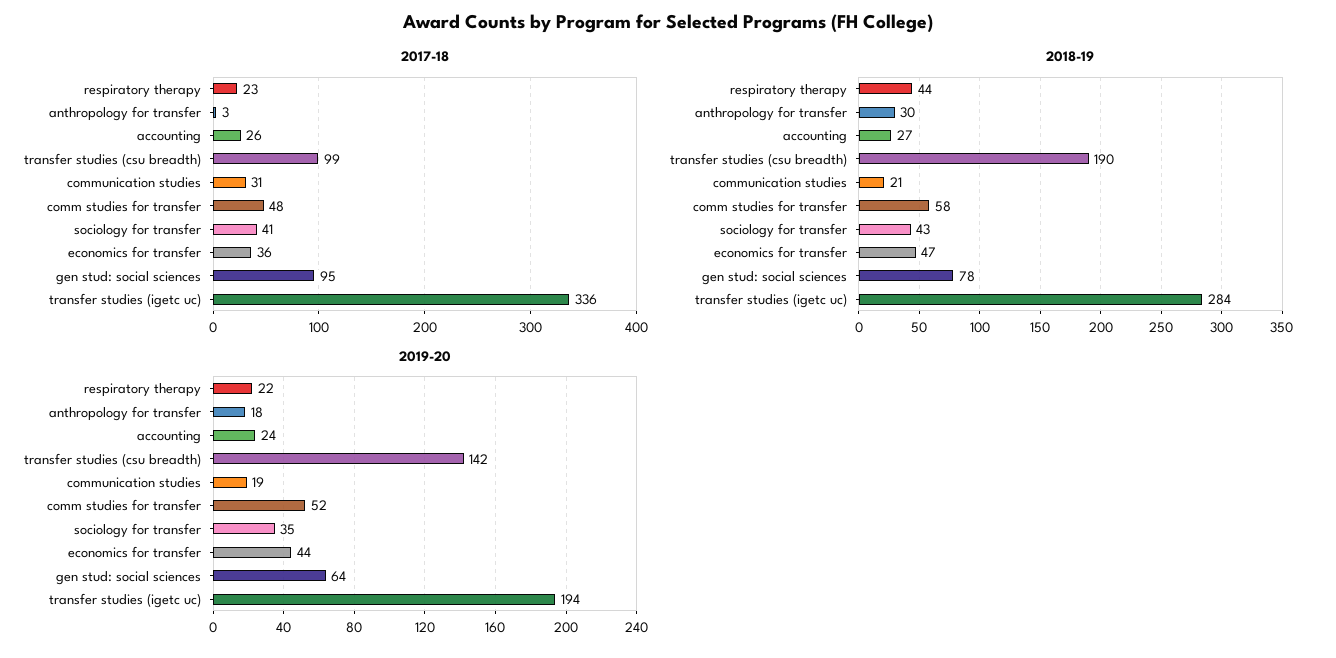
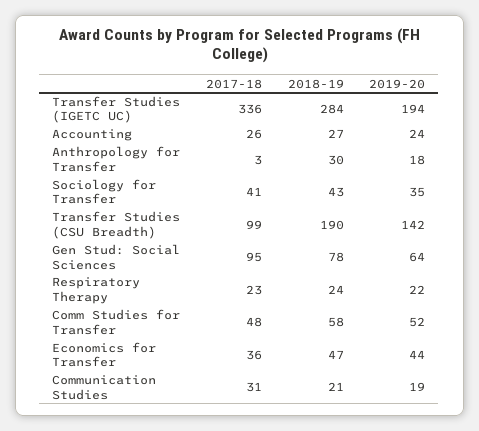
  {
    "2017-18": {
      "respiratory therapy": 23,
      "anthropology for transfer": 3,
      "accounting": 26,
      "transfer studies (csu breadth)": 99,
      "communication studies": 31,
      "comm studies for transfer": 48,
      "sociology for transfer": 41,
      "economics for transfer": 36,
      "gen stud: social sciences": 95,
      "transfer studies (igetc uc)": 336
    },
    "2018-19": {
-     "respiratory therapy": 44,
+     "respiratory therapy": 24,
      "anthropology for transfer": 30,
      "accounting": 27,
      "transfer studies (csu breadth)": 190,
      "communication studies": 21,
      "comm studies for transfer": 58,
      "sociology for transfer": 43,
      "economics for transfer": 47,
      "gen stud: social sciences": 78,
      "transfer studies (igetc uc)": 284
    },
    "2019-20": {
      "respiratory therapy": 22,
      "anthropology for transfer": 18,
      "accounting": 24,
      "transfer studies (csu breadth)": 142,
      "communication studies": 19,
      "comm studies for transfer": 52,
      "sociology for transfer": 35,
      "economics for transfer": 44,
      "gen stud: social sciences": 64,
      "transfer studies (igetc uc)": 194
    }
  }

